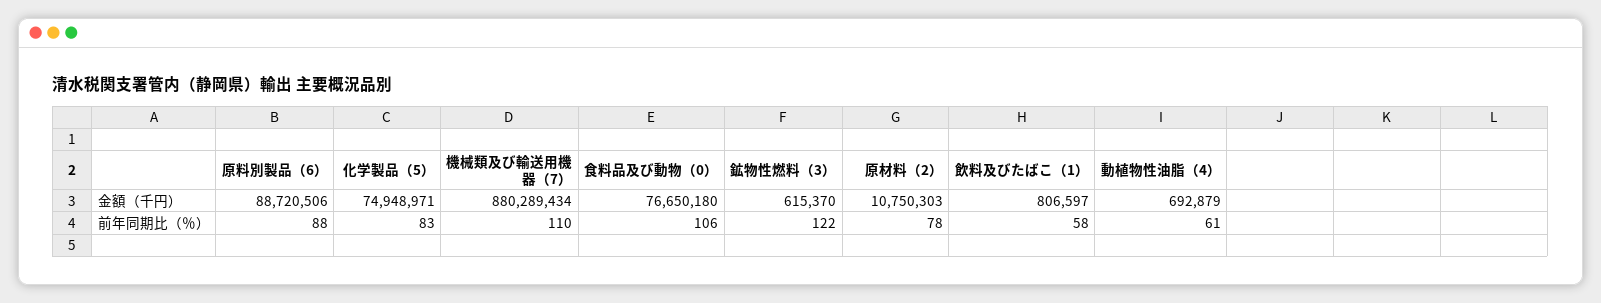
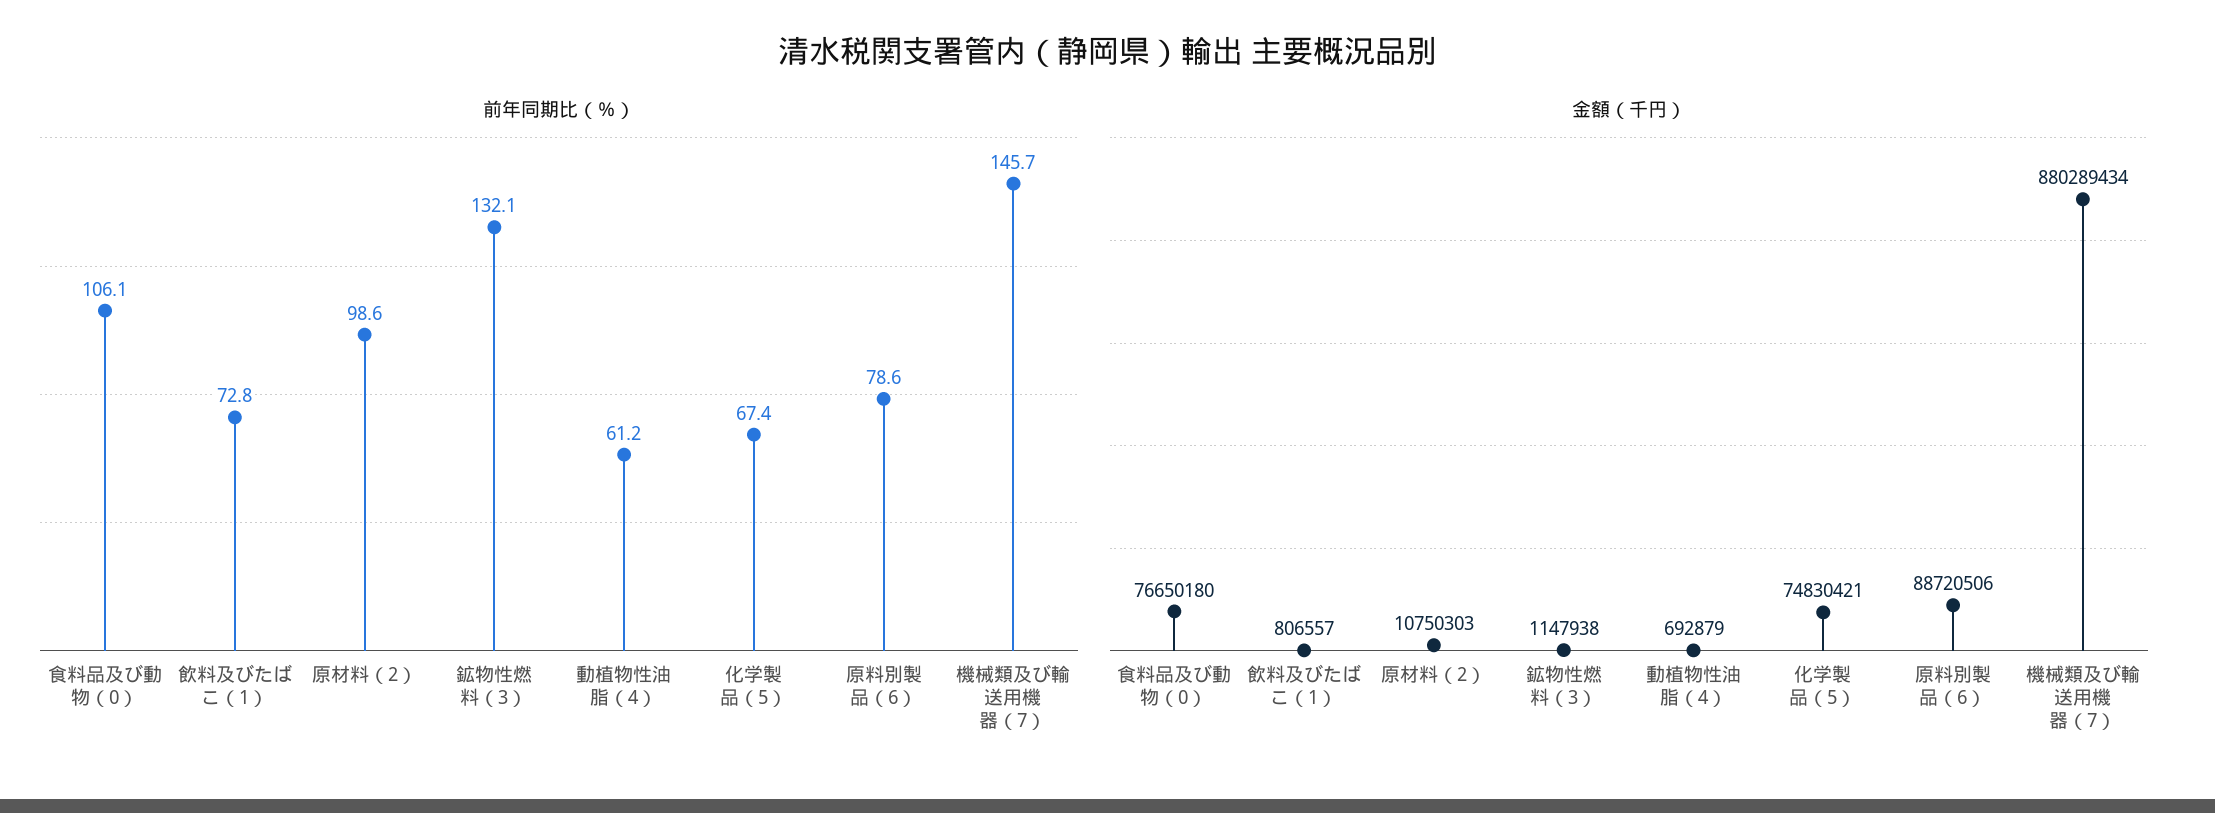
  {
    "金額（千円）": {
      "原料別製品（6）": 88720506,
-     "化学製品（5）": 74948971,
+     "化学製品（5）": 74830421,
      "機械類及び輸送用機器（7）": 880289434,
      "食料品及び動物（0）": 76650180,
-     "鉱物性燃料（3）": 615370,
+     "鉱物性燃料（3）": 1147938,
      "原材料（2）": 10750303,
-     "飲料及びたばこ（1）": 806597,
+     "飲料及びたばこ（1）": 806557,
      "動植物性油脂（4）": 692879
    },
    "前年同期比（％）": {
-     "原料別製品（6）": 88,
+     "原料別製品（6）": 78.6,
-     "化学製品（5）": 83,
+     "化学製品（5）": 67.4,
-     "機械類及び輸送用機器（7）": 110,
+     "機械類及び輸送用機器（7）": 145.7,
      "食料品及び動物（0）": 106.1,
-     "鉱物性燃料（3）": 122,
+     "鉱物性燃料（3）": 132.1,
-     "原材料（2）": 78,
+     "原材料（2）": 98.6,
-     "飲料及びたばこ（1）": 58,
+     "飲料及びたばこ（1）": 72.8,
      "動植物性油脂（4）": 61.2
    }
  }

